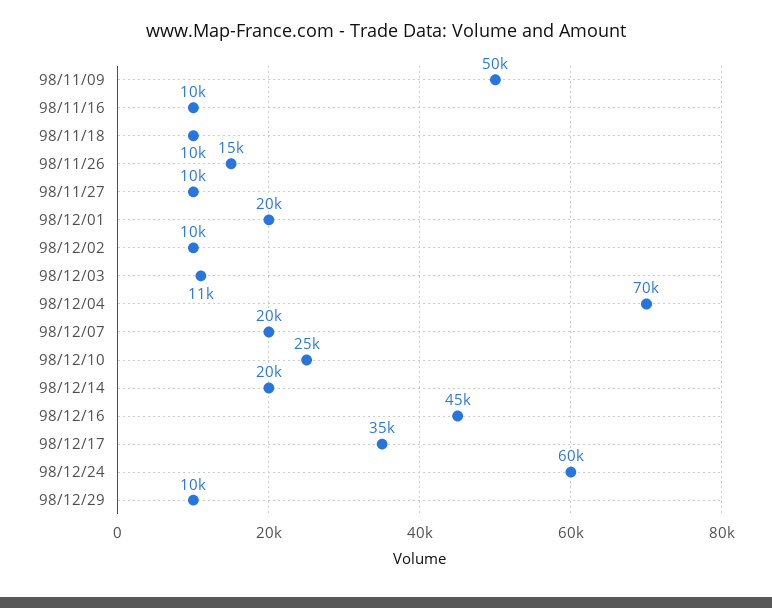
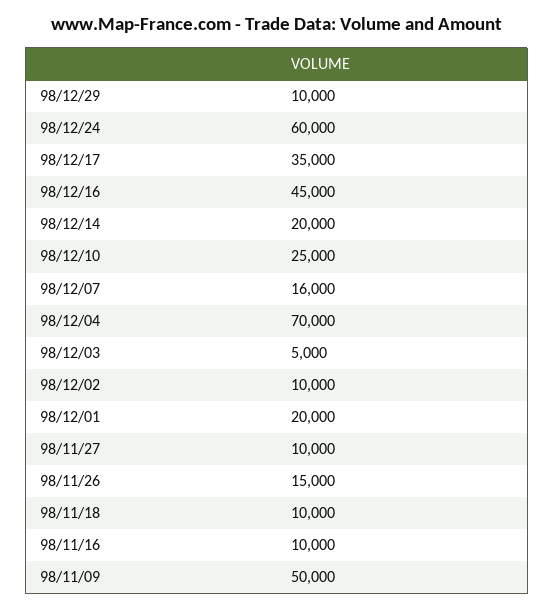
  {
    "98/11/09": 50000,
    "98/11/16": 10000,
    "98/11/18": 10000,
    "98/11/26": 15000,
    "98/11/27": 10000,
    "98/12/01": 20000,
    "98/12/02": 10000,
-   "98/12/03": 11000,
+   "98/12/03": 5000,
    "98/12/04": 70000,
-   "98/12/07": 20000,
+   "98/12/07": 16000,
    "98/12/10": 25000,
    "98/12/14": 20000,
    "98/12/16": 45000,
    "98/12/17": 35000,
    "98/12/24": 60000,
    "98/12/29": 10000
  }

